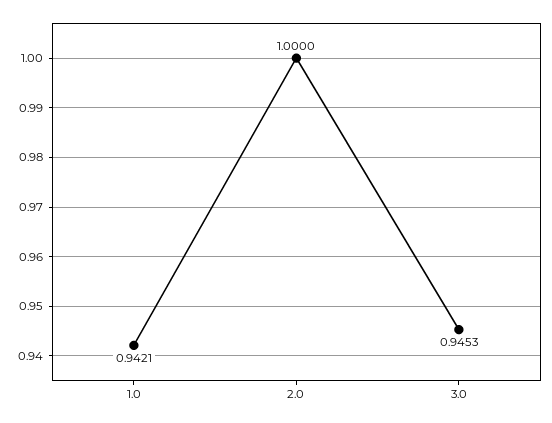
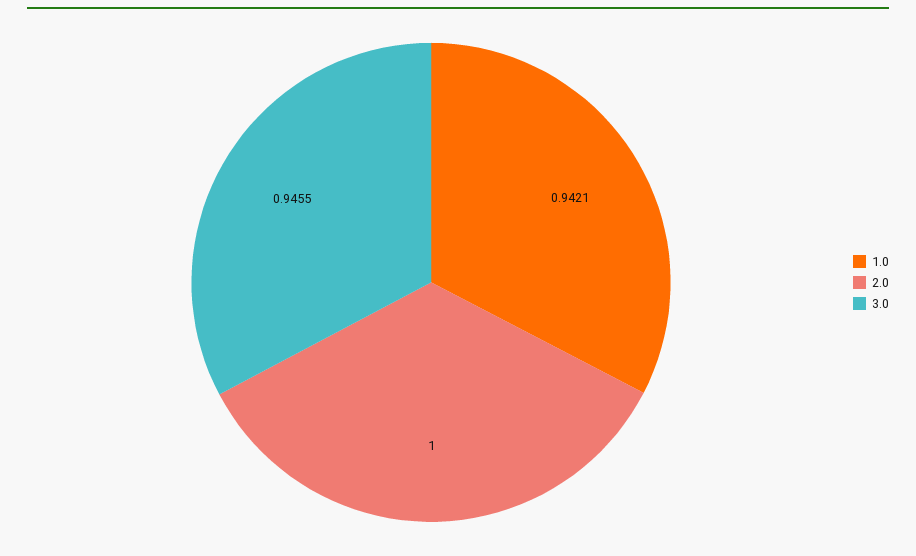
  {
    "1.0": 0.9421,
    "2.0": 1,
-   "3.0": 0.9453
+   "3.0": 0.9455
  }

